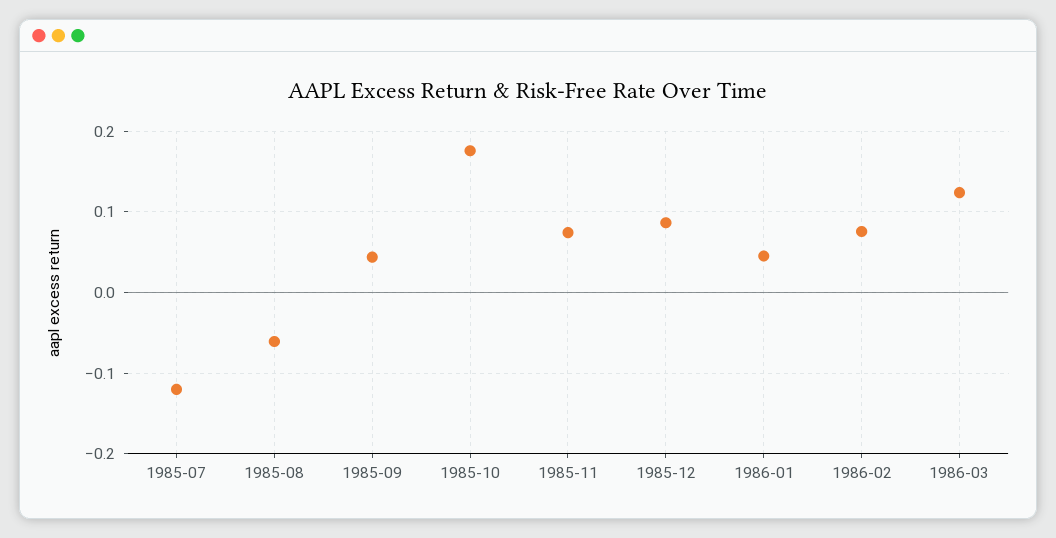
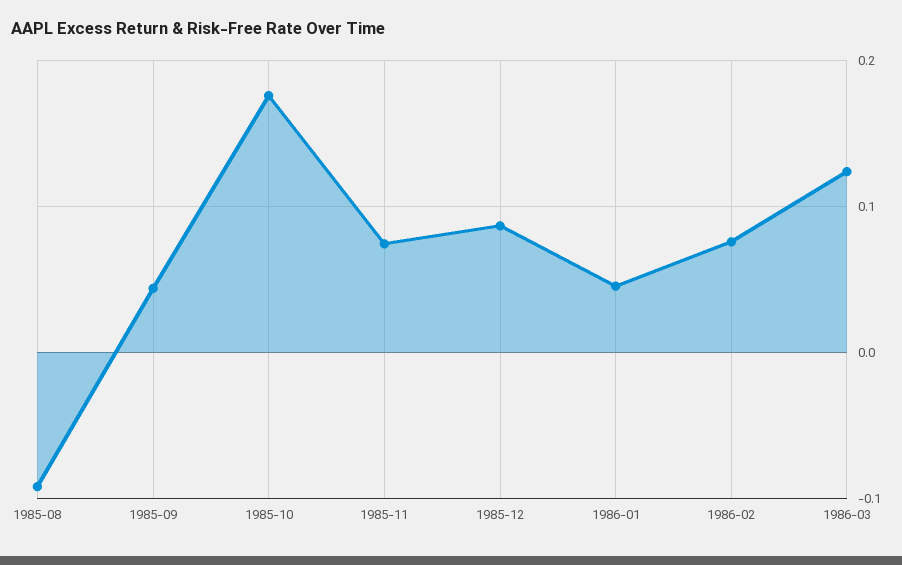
  {
-   "1985-07": -0.12,
-   "1985-08": -0.06,
+   "1985-08": -0.09,
    "1985-09": 0.04,
    "1985-10": 0.18,
    "1985-11": 0.07,
    "1985-12": 0.09,
    "1986-01": 0.05,
    "1986-02": 0.08,
    "1986-03": 0.12
  }

